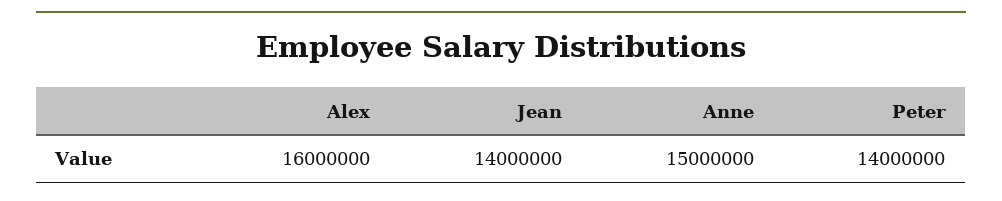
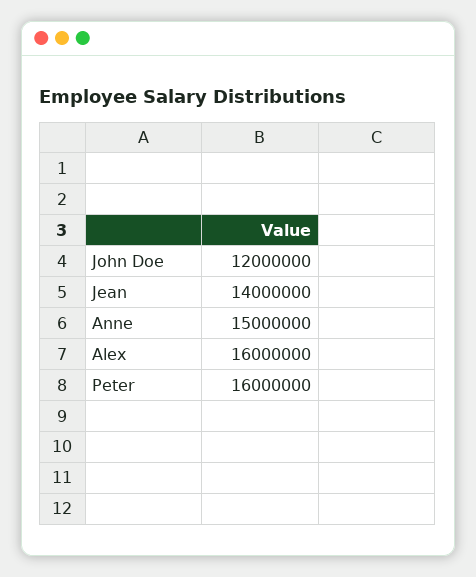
  {
    "Alex": 16000000,
    "Jean": 14000000,
    "Anne": 15000000,
-   "Peter": 14000000
+   "Peter": 16000000,
+   "John Doe": 12000000
  }

